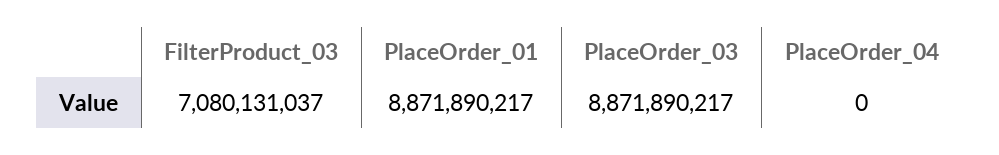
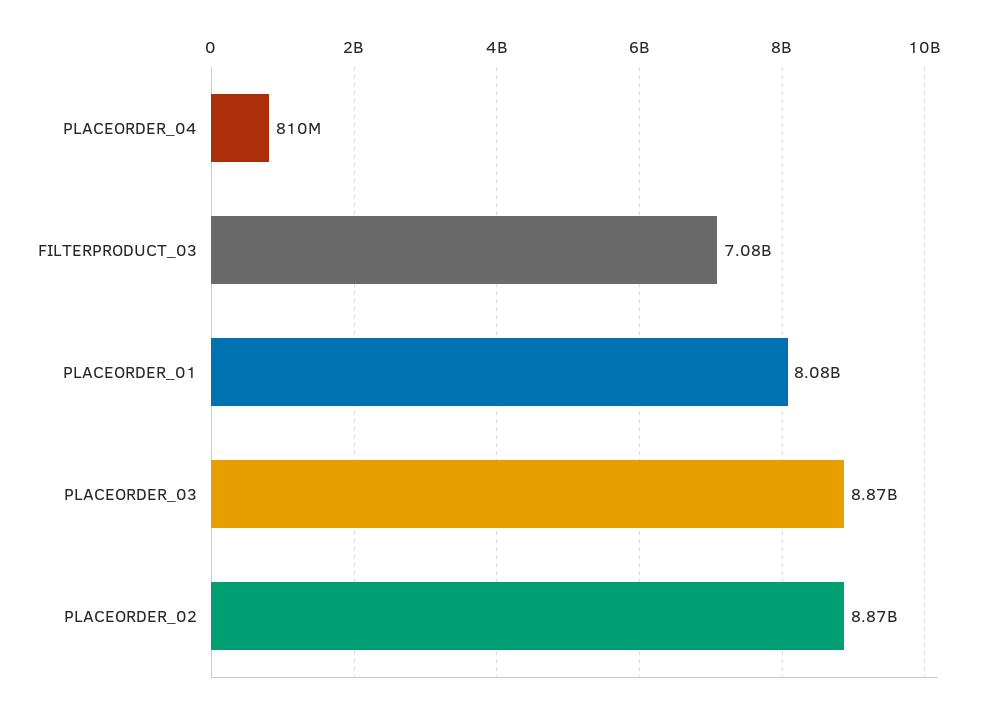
  {
    "FilterProduct_03": 7080131037,
-   "PlaceOrder_01": 8871890217,
+   "PlaceOrder_01": 8080000000,
    "PlaceOrder_03": 8871890217,
-   "PlaceOrder_04": 0
+   "PlaceOrder_04": 810000000,
+   "PLACEORDER_02": 8870000000
  }

